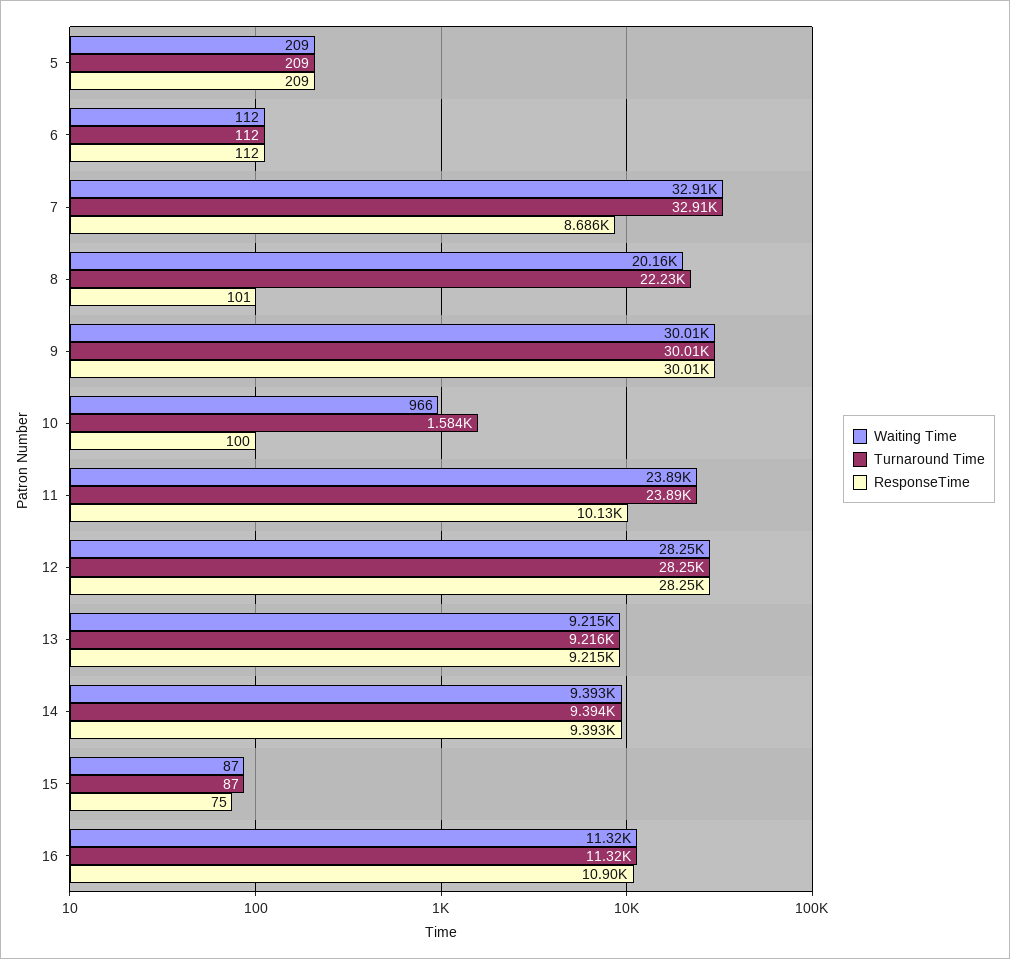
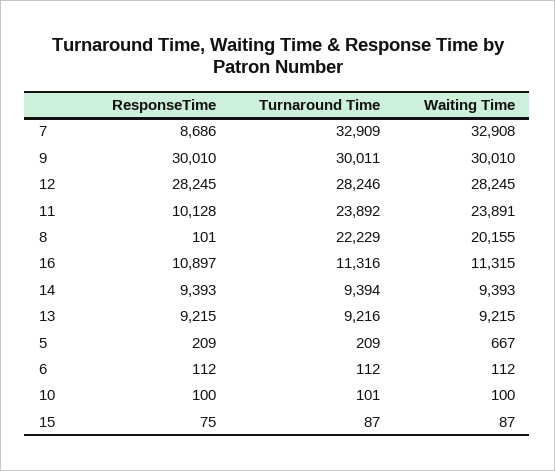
  {
    "Waiting Time": {
-     "5": 209,
+     "5": 667,
      "6": 112,
      "7": 32908,
      "8": 20155,
      "9": 30010,
-     "10": 966,
+     "10": 100,
      "11": 23891,
      "12": 28245,
      "13": 9215,
      "14": 9393,
      "15": 87,
      "16": 11315
    },
    "Turnaround Time": {
      "5": 209,
      "6": 112,
      "7": 32909,
      "8": 22229,
      "9": 30011,
-     "10": 1584,
+     "10": 101,
      "11": 23892,
      "12": 28246,
      "13": 9216,
      "14": 9394,
      "15": 87,
      "16": 11316
    },
    "ResponseTime": {
      "5": 209,
      "6": 112,
      "7": 8686,
      "8": 101,
      "9": 30010,
      "10": 100,
      "11": 10128,
      "12": 28245,
      "13": 9215,
      "14": 9393,
      "15": 75,
      "16": 10897
    }
  }

